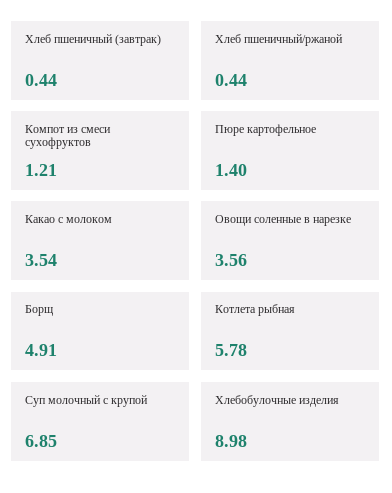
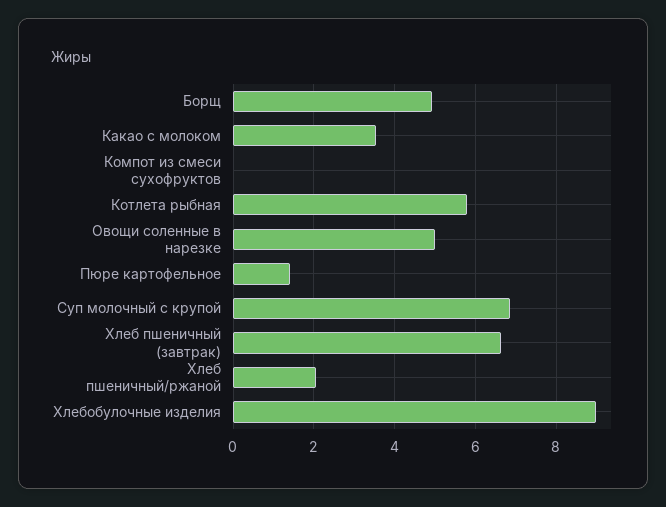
  {
-   "Хлеб пшеничный (завтрак)": 0.44,
+   "Хлеб пшеничный (завтрак)": 6.6,
-   "Хлеб пшеничный/ржаной": 0.44,
+   "Хлеб пшеничный/ржаной": 2,
-   "Компот из смеси сухофруктов": 1.21,
+   "Компот из смеси сухофруктов": 0,
    "Пюре картофельное": 1.4,
    "Какао с молоком": 3.54,
-   "Овощи соленные в нарезке": 3.56,
+   "Овощи соленные в нарезке": 5,
    "Борщ": 4.91,
    "Котлета рыбная": 5.78,
    "Суп молочный с крупой": 6.85,
    "Хлебобулочные изделия": 8.98
  }

